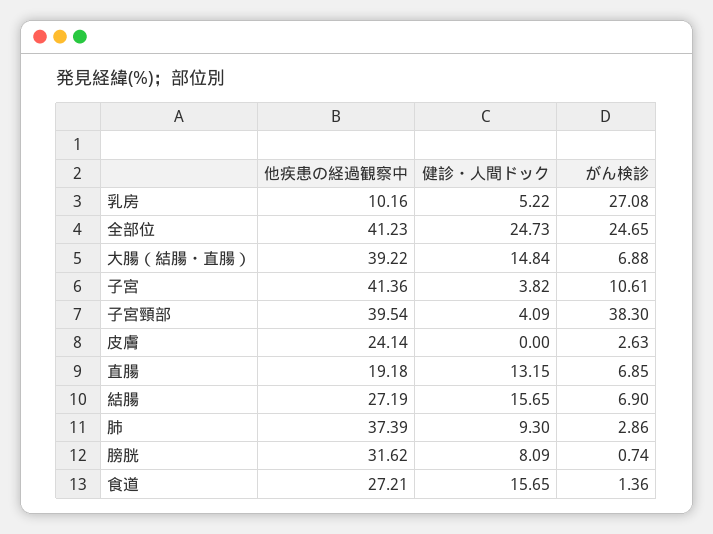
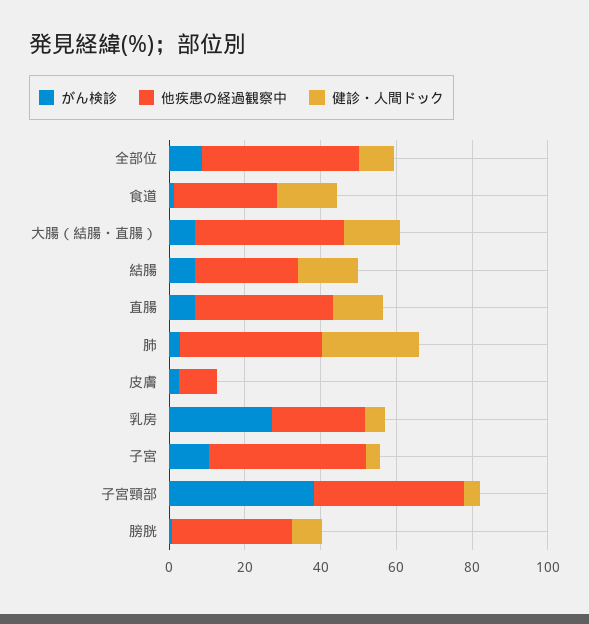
  {
    "他疾患の経過観察中": {
-     "乳房": 10.16,
+     "乳房": 25,
      "全部位": 41.23,
      "大腸（結腸・直腸）": 39.22,
      "子宮": 41.36,
      "子宮頸部": 39.54,
-     "皮膚": 24.14,
+     "皮膚": 10,
-     "直腸": 19.18,
+     "直腸": 35,
      "結腸": 27.19,
      "肺": 37.39,
      "膀胱": 31.62,
      "食道": 27.21
    },
    "健診・人間ドック": {
      "乳房": 5.22,
-     "全部位": 24.73,
+     "全部位": 10,
      "大腸（結腸・直腸）": 14.84,
      "子宮": 3.82,
      "子宮頸部": 4.09,
      "皮膚": 0,
      "直腸": 13.15,
      "結腸": 15.65,
-     "肺": 9.3,
+     "肺": 25,
      "膀胱": 8.09,
      "食道": 15.65
    },
    "がん検診": {
      "乳房": 27.08,
-     "全部位": 24.65,
+     "全部位": 10,
      "大腸（結腸・直腸）": 6.88,
      "子宮": 10.61,
      "子宮頸部": 38.3,
      "皮膚": 2.63,
      "直腸": 6.85,
      "結腸": 6.9,
      "肺": 2.86,
      "膀胱": 0.74,
      "食道": 1.36
    }
  }

